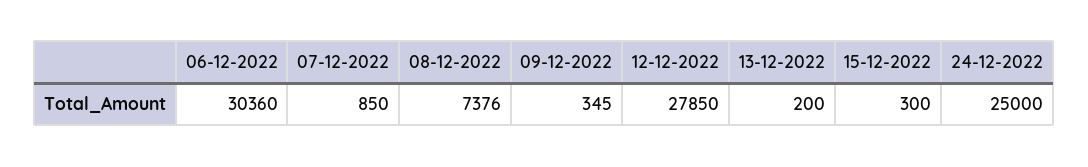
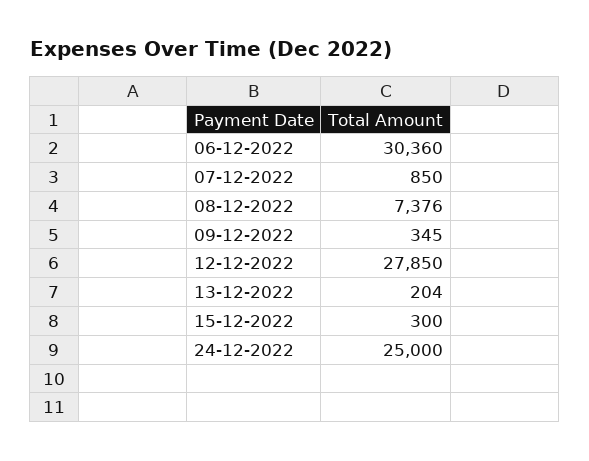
  {
    "06-12-2022": 30360,
    "07-12-2022": 850,
    "08-12-2022": 7376,
    "09-12-2022": 345,
    "12-12-2022": 27850,
-   "13-12-2022": 200,
+   "13-12-2022": 204,
    "15-12-2022": 300,
    "24-12-2022": 25000
  }

